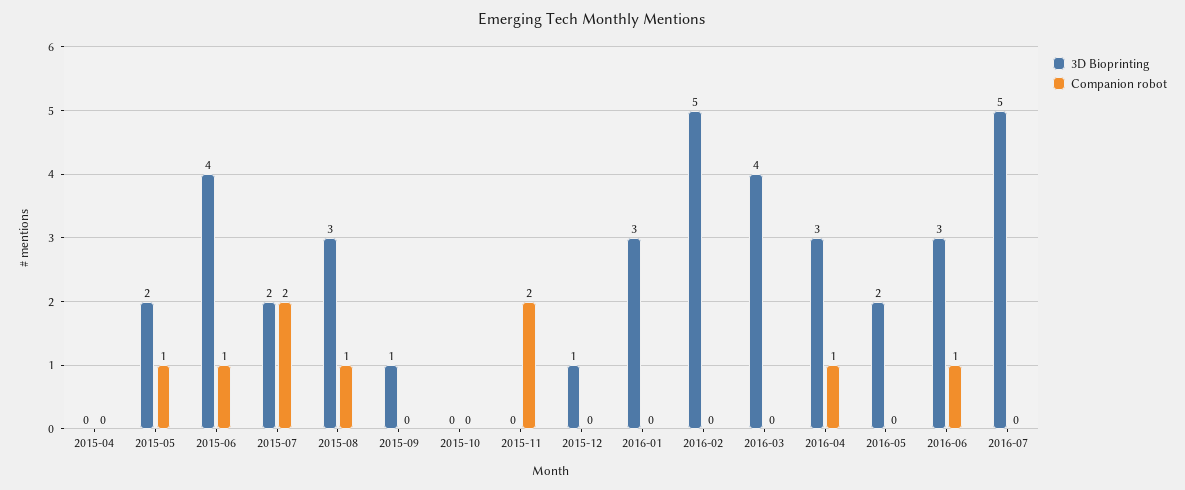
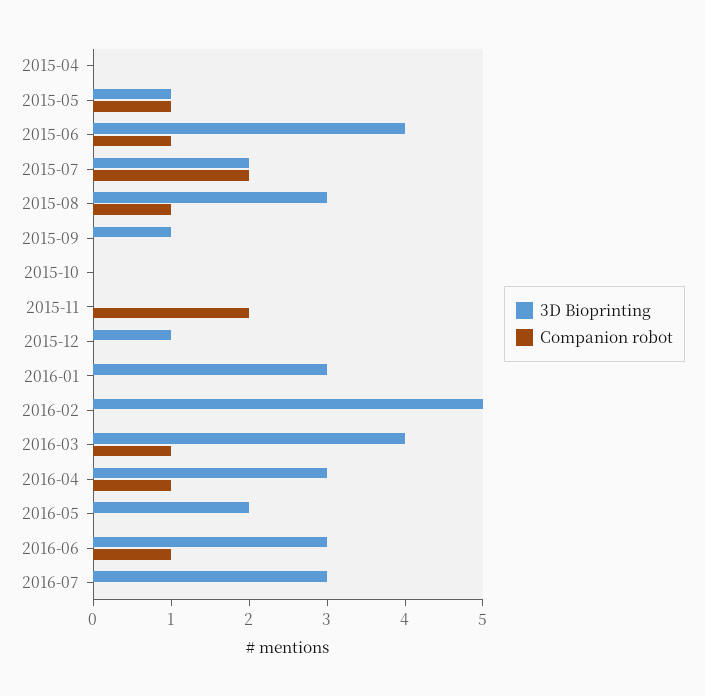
  {
    "3D Bioprinting": {
      "2015-04": 0,
-     "2015-05": 2,
+     "2015-05": 1,
      "2015-06": 4,
      "2015-07": 2,
      "2015-08": 3,
      "2015-09": 1,
      "2015-10": 0,
      "2015-11": 0,
      "2015-12": 1,
      "2016-01": 3,
      "2016-02": 5,
      "2016-03": 4,
      "2016-04": 3,
      "2016-05": 2,
      "2016-06": 3,
-     "2016-07": 5
+     "2016-07": 3
    },
    "Companion robot": {
      "2015-04": 0,
      "2015-05": 1,
      "2015-06": 1,
      "2015-07": 2,
      "2015-08": 1,
      "2015-09": 0,
      "2015-10": 0,
      "2015-11": 2,
      "2015-12": 0,
      "2016-01": 0,
      "2016-02": 0,
-     "2016-03": 0,
+     "2016-03": 1,
      "2016-04": 1,
      "2016-05": 0,
      "2016-06": 1,
      "2016-07": 0
    }
  }

